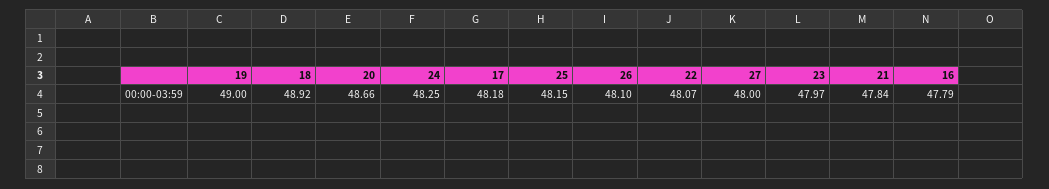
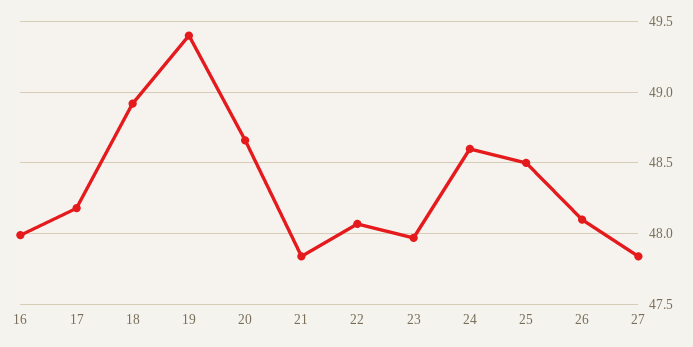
  {
-   "19": 49,
+   "19": 49.4,
    "18": 48.92,
    "20": 48.66,
-   "24": 48.25,
+   "24": 48.6,
    "17": 48.18,
-   "25": 48.15,
+   "25": 48.5,
    "26": 48.1,
    "22": 48.07,
-   "27": 48,
+   "27": 47.85,
    "23": 47.97,
    "21": 47.84,
-   "16": 47.79
+   "16": 48
  }

